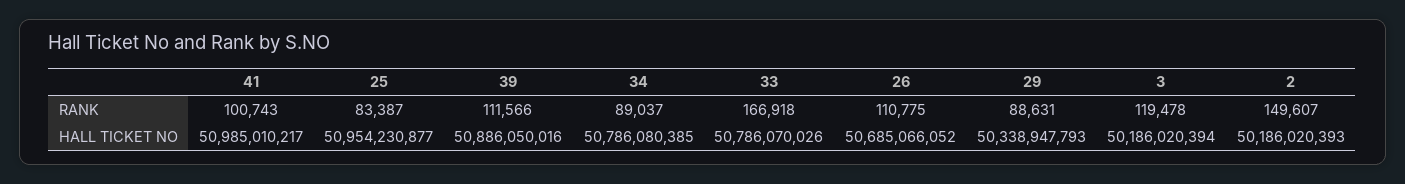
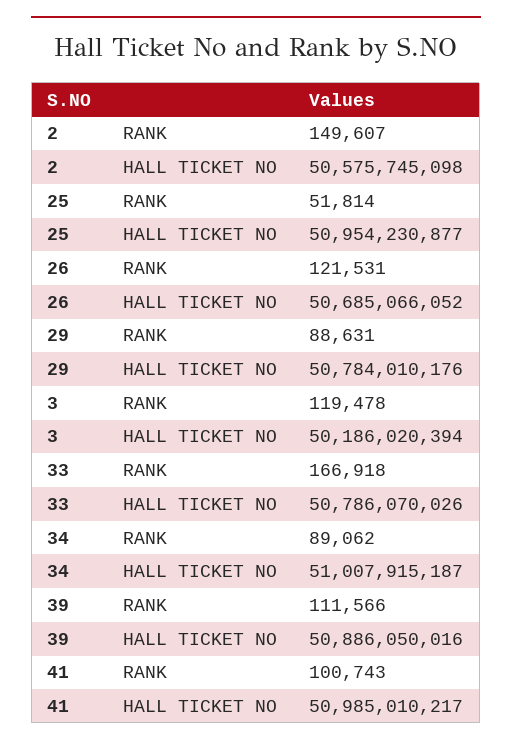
  {
    "41": {
      "RANK": 100743,
      "HALL TICKET NO": 50985010217
    },
    "25": {
-     "RANK": 83387,
+     "RANK": 51814,
      "HALL TICKET NO": 50954230877
    },
    "39": {
      "RANK": 111566,
      "HALL TICKET NO": 50886050016
    },
    "34": {
-     "RANK": 89037,
+     "RANK": 89062,
-     "HALL TICKET NO": 50786080385
+     "HALL TICKET NO": 51007915187
    },
    "33": {
      "RANK": 166918,
      "HALL TICKET NO": 50786070026
    },
    "26": {
-     "RANK": 110775,
+     "RANK": 121531,
      "HALL TICKET NO": 50685066052
    },
    "29": {
      "RANK": 88631,
-     "HALL TICKET NO": 50338947793
+     "HALL TICKET NO": 50784010176
    },
    "3": {
      "RANK": 119478,
      "HALL TICKET NO": 50186020394
    },
    "2": {
      "RANK": 149607,
-     "HALL TICKET NO": 50186020393
+     "HALL TICKET NO": 50575745098
    }
  }

